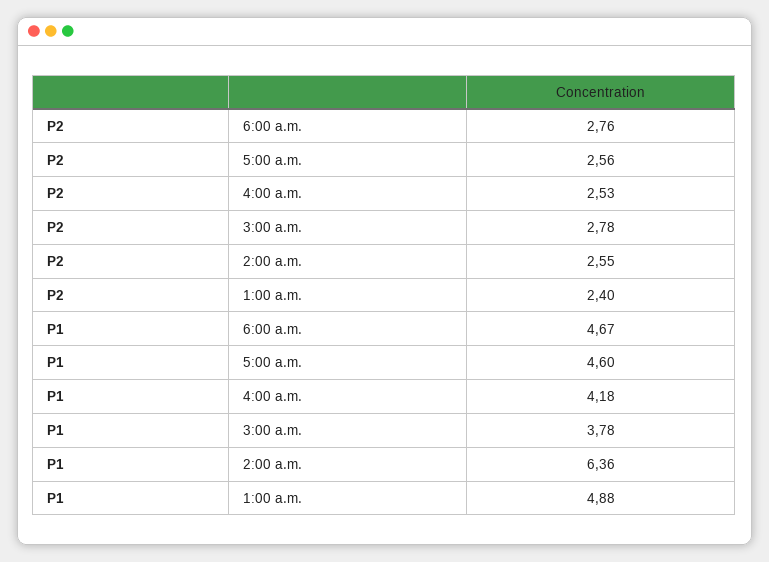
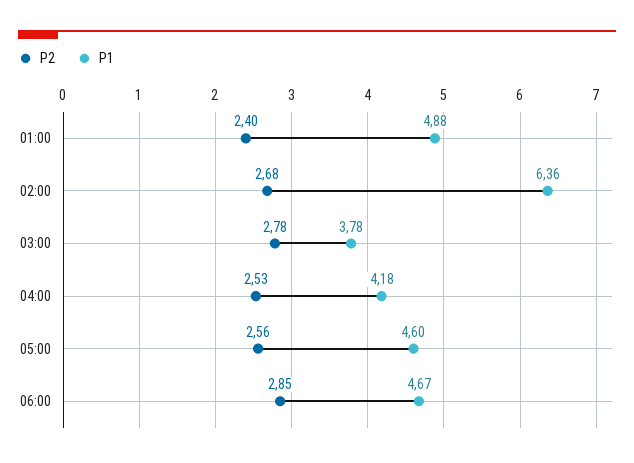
  {
    "P2": {
-     "6:00 a.m.": 2.76,
+     "6:00 a.m.": 2.85,
      "5:00 a.m.": 2.56,
      "4:00 a.m.": 2.53,
      "3:00 a.m.": 2.78,
-     "2:00 a.m.": 2.55,
+     "2:00 a.m.": 2.68,
      "1:00 a.m.": 2.4
    },
    "P1": {
      "6:00 a.m.": 4.67,
      "5:00 a.m.": 4.6,
      "4:00 a.m.": 4.18,
      "3:00 a.m.": 3.78,
      "2:00 a.m.": 6.36,
      "1:00 a.m.": 4.88
    }
  }

